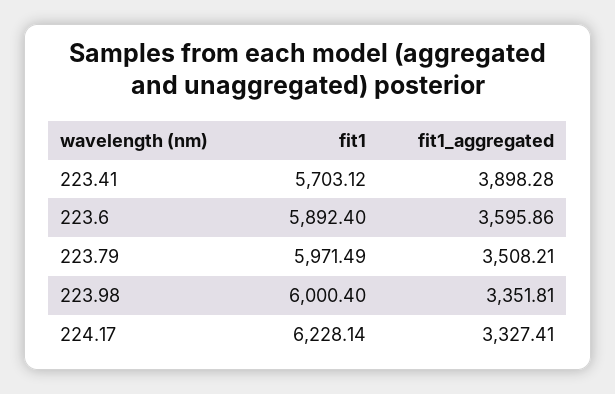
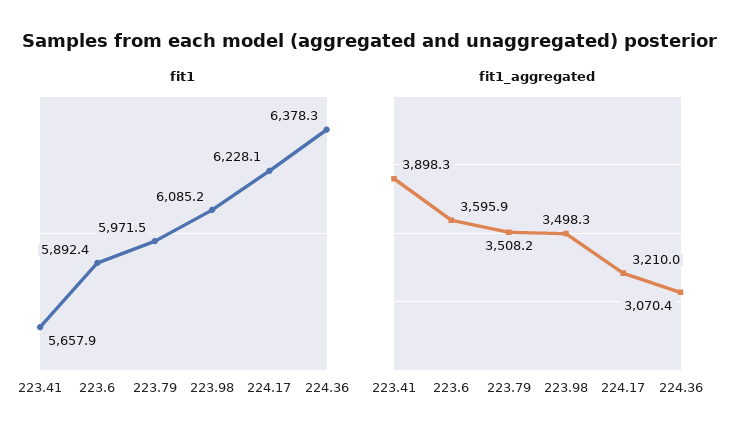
  {
    "fit1": {
-     "223.41": 5703.12,
+     "223.41": 5657.9,
      "223.6": 5892.4,
      "223.79": 5971.49,
-     "223.98": 6000.4,
+     "223.98": 6085.2,
-     "224.17": 6228.14
+     "224.17": 6228.14,
+     "224.36": 6378.3
    },
    "fit1_aggregated": {
      "223.41": 3898.28,
      "223.6": 3595.86,
      "223.79": 3508.21,
-     "223.98": 3351.81,
+     "223.98": 3498.3,
-     "224.17": 3327.41
+     "224.17": 3210,
+     "224.36": 3070.4
    }
  }

